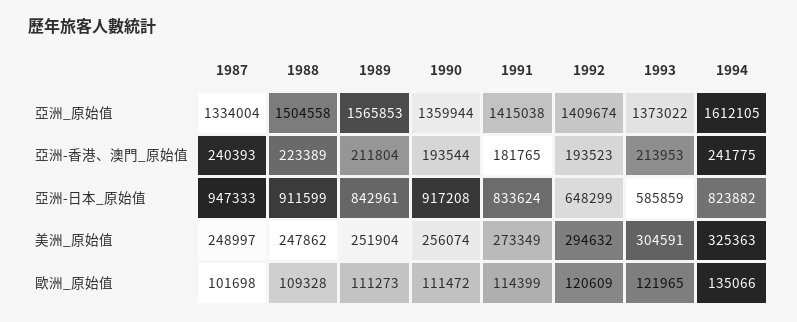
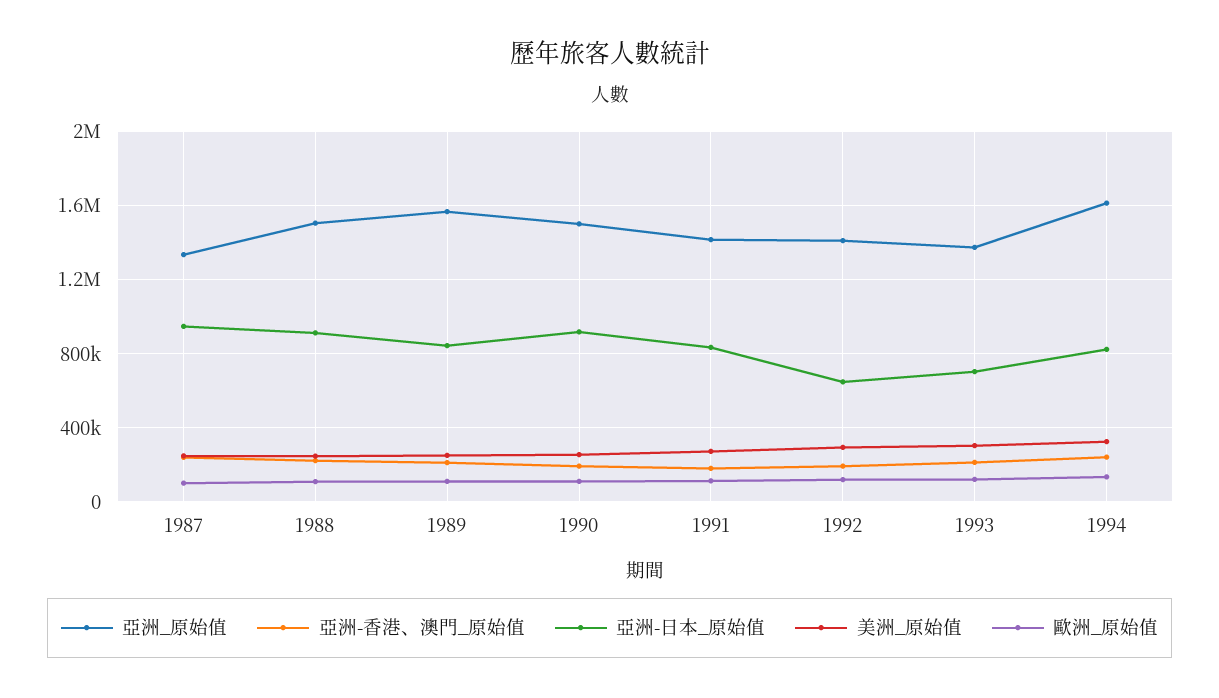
  {
    "亞洲_原始值": {
      "1987": 1334004,
      "1988": 1504558,
      "1989": 1565853,
-     "1990": 1359944,
+     "1990": 1500000,
      "1991": 1415038,
      "1992": 1409674,
      "1993": 1373022,
      "1994": 1612105
    },
    "亞洲-香港、澳門_原始值": {
      "1987": 240393,
      "1988": 223389,
      "1989": 211804,
      "1990": 193544,
      "1991": 181765,
      "1992": 193523,
      "1993": 213953,
      "1994": 241775
    },
    "亞洲-日本_原始值": {
      "1987": 947333,
      "1988": 911599,
      "1989": 842961,
      "1990": 917208,
      "1991": 833624,
      "1992": 648299,
-     "1993": 585859,
+     "1993": 700000,
      "1994": 823882
    },
    "美洲_原始值": {
      "1987": 248997,
      "1988": 247862,
      "1989": 251904,
      "1990": 256074,
      "1991": 273349,
      "1992": 294632,
      "1993": 304591,
      "1994": 325363
    },
    "歐洲_原始值": {
      "1987": 101698,
      "1988": 109328,
      "1989": 111273,
      "1990": 111472,
      "1991": 114399,
      "1992": 120609,
      "1993": 121965,
      "1994": 135066
    }
  }

